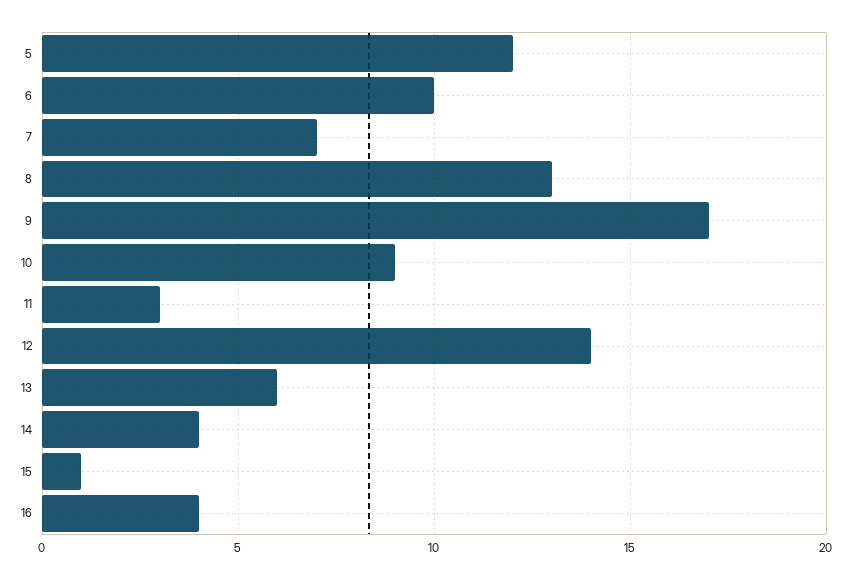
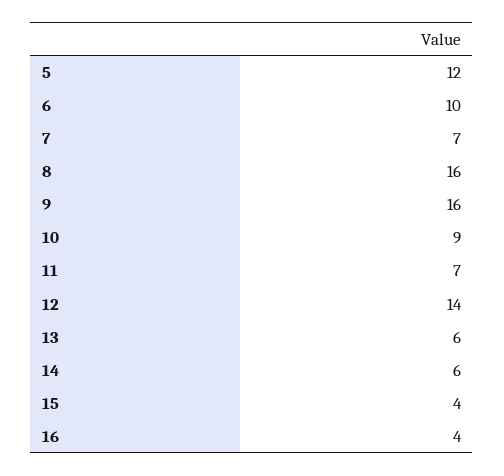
  {
    "5": 12,
    "6": 10,
    "7": 7,
-   "8": 13,
+   "8": 16,
-   "9": 17,
+   "9": 16,
    "10": 9,
-   "11": 3,
+   "11": 7,
    "12": 14,
    "13": 6,
-   "14": 4,
+   "14": 6,
-   "15": 1,
+   "15": 4,
    "16": 4
  }

